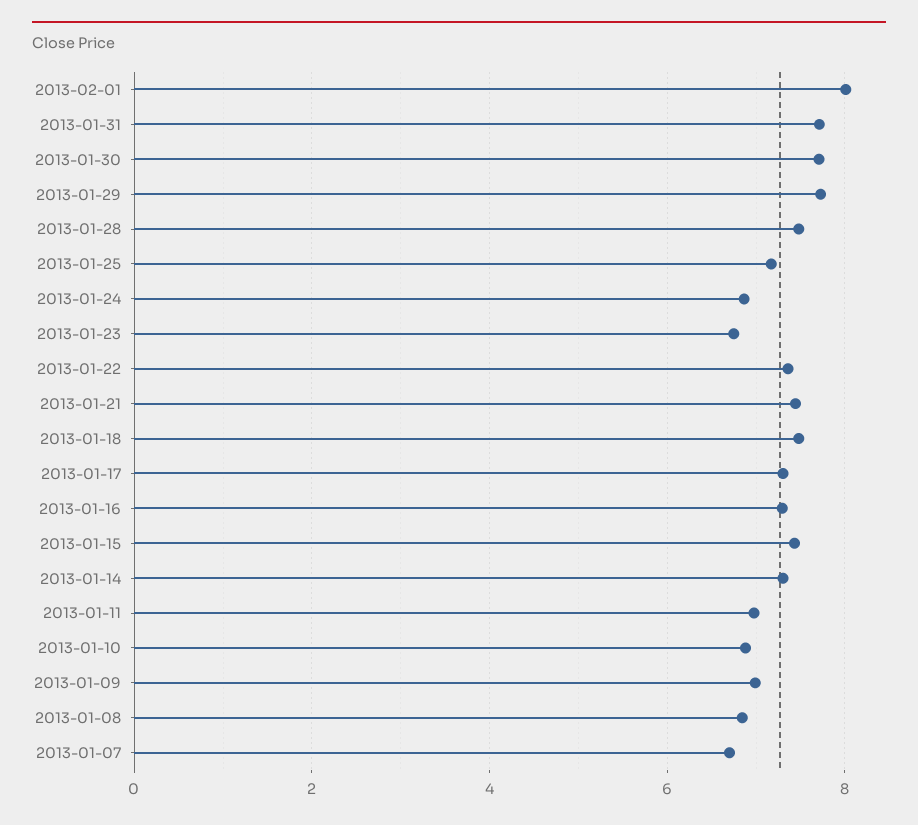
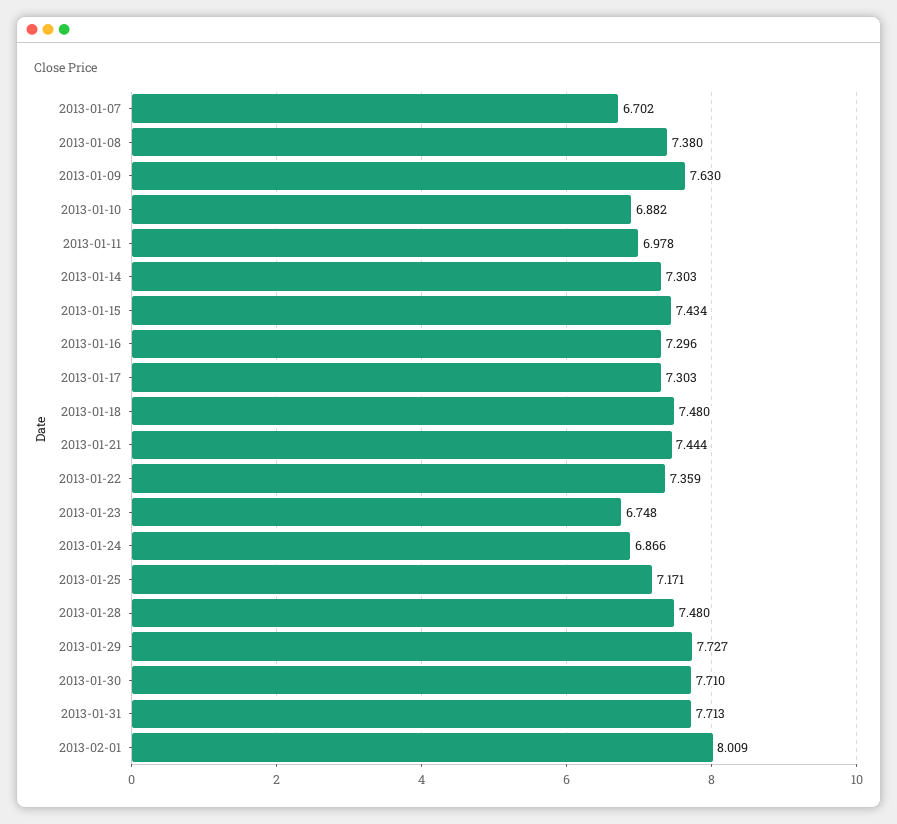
  {
    "2013-02-01": 8.009,
    "2013-01-31": 7.713,
    "2013-01-30": 7.71,
    "2013-01-29": 7.727,
    "2013-01-28": 7.48,
    "2013-01-25": 7.171,
    "2013-01-24": 6.866,
    "2013-01-23": 6.748,
    "2013-01-22": 7.359,
    "2013-01-21": 7.444,
    "2013-01-18": 7.48,
    "2013-01-17": 7.303,
    "2013-01-16": 7.296,
    "2013-01-15": 7.434,
    "2013-01-14": 7.303,
    "2013-01-11": 6.978,
    "2013-01-10": 6.882,
-   "2013-01-09": 7,
+   "2013-01-09": 7.63,
-   "2013-01-08": 6.8,
+   "2013-01-08": 7.38,
    "2013-01-07": 6.702
  }

